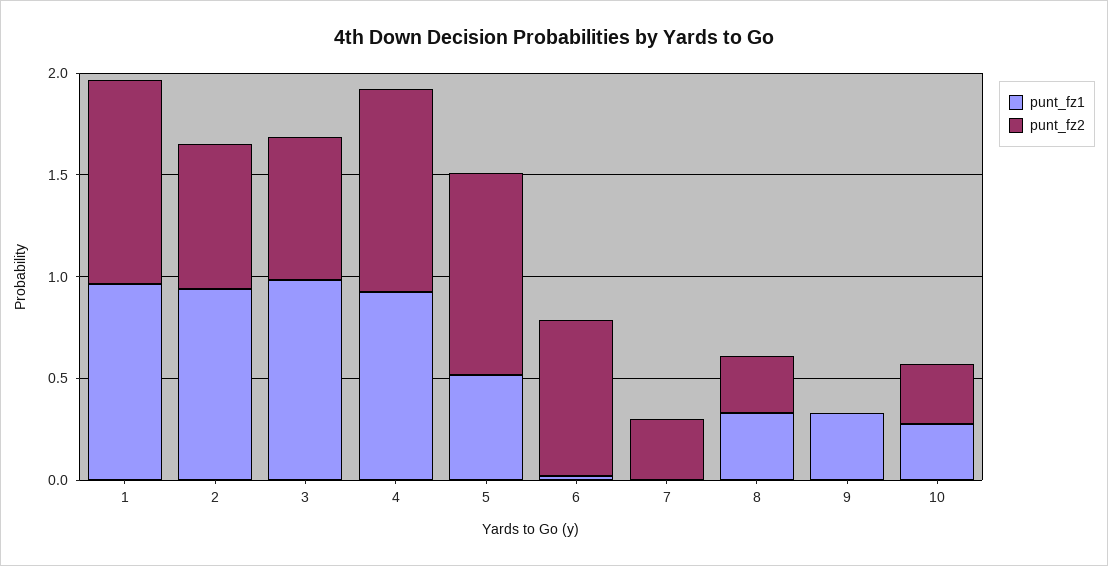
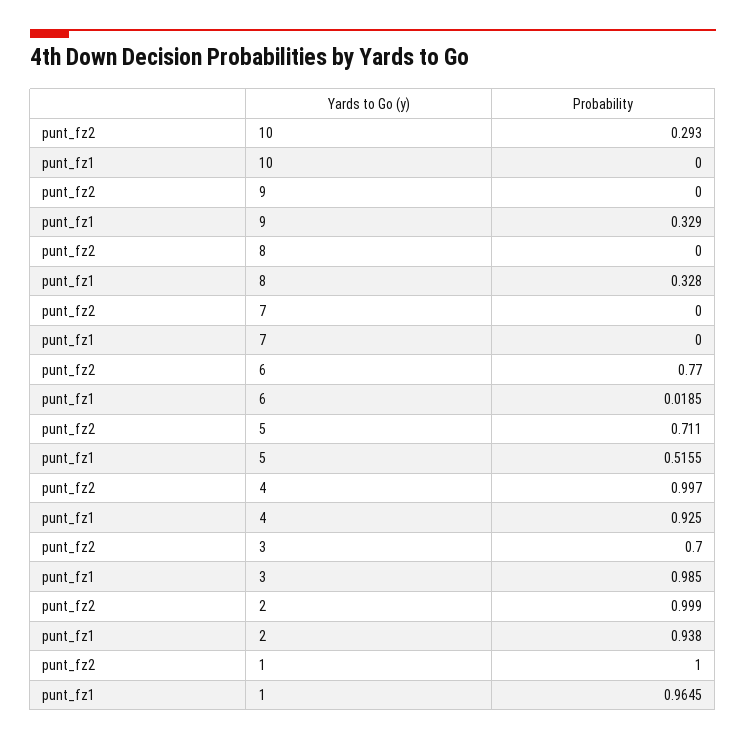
  {
    "punt_fz1": {
      "1": 0.9645,
      "2": 0.938,
      "3": 0.985,
      "4": 0.925,
      "5": 0.5155,
      "6": 0.0185,
      "7": 0,
      "8": 0.328,
      "9": 0.329,
-     "10": 0.3
+     "10": 0
    },
    "punt_fz2": {
      "1": 1,
-     "2": 0.7,
+     "2": 0.999,
      "3": 0.7,
      "4": 0.997,
-     "5": 1,
+     "5": 0.711,
      "6": 0.77,
-     "7": 0.3,
+     "7": 0,
-     "8": 0.3,
+     "8": 0,
      "9": 0,
      "10": 0.293
    }
  }

